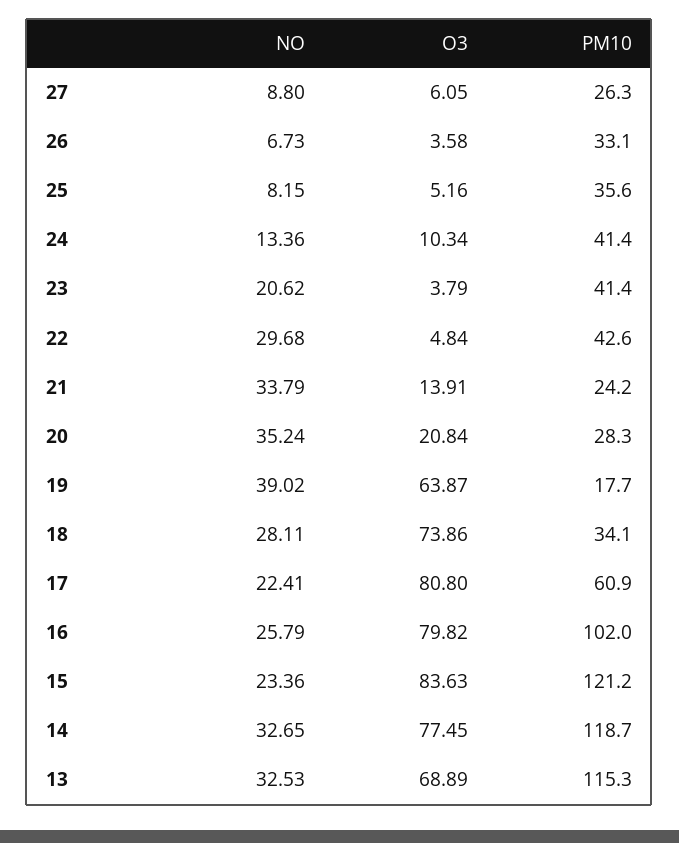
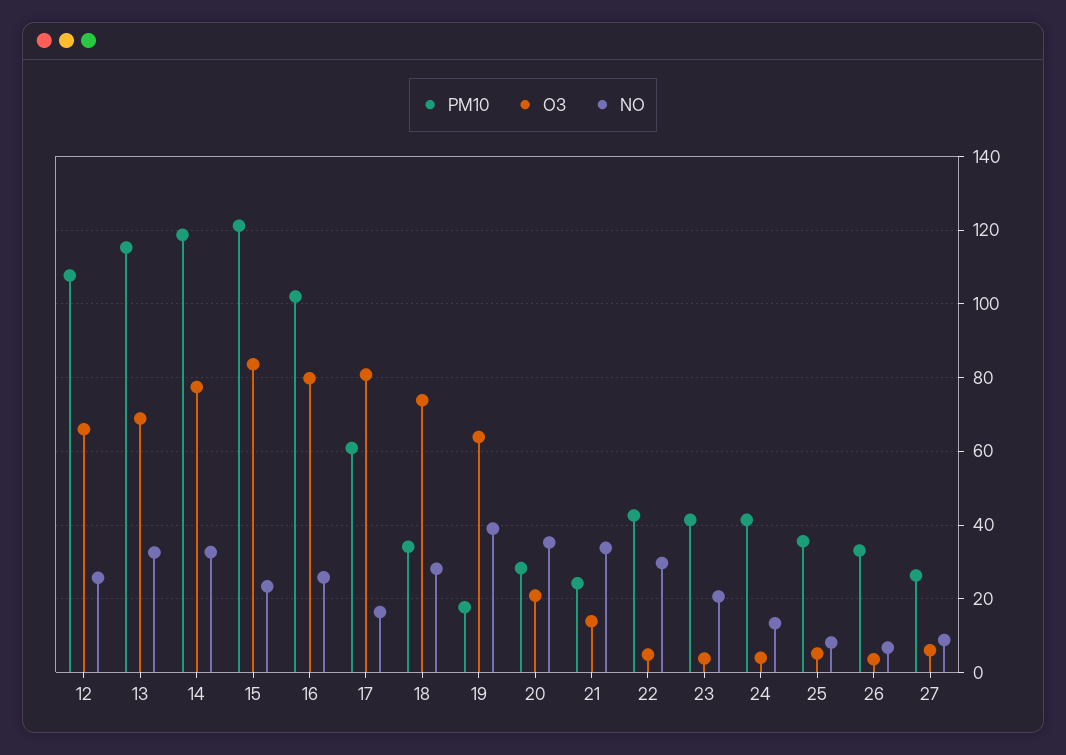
  {
    "NO": {
      "27": 8.8,
      "26": 6.73,
      "25": 8.15,
      "24": 13.36,
      "23": 20.62,
      "22": 29.68,
      "21": 33.79,
      "20": 35.24,
      "19": 39.02,
      "18": 28.11,
-     "17": 22.41,
+     "17": 16,
      "16": 25.79,
      "15": 23.36,
      "14": 32.65,
-     "13": 32.53
+     "13": 32.53,
+     "12": 26
    },
    "O3": {
      "27": 6.05,
      "26": 3.58,
      "25": 5.16,
-     "24": 10.34,
+     "24": 4,
      "23": 3.79,
      "22": 4.84,
      "21": 13.91,
      "20": 20.84,
      "19": 63.87,
      "18": 73.86,
      "17": 80.8,
      "16": 79.82,
      "15": 83.63,
      "14": 77.45,
-     "13": 68.89
+     "13": 68.89,
+     "12": 66
    },
    "PM10": {
      "27": 26.3,
      "26": 33.1,
      "25": 35.6,
      "24": 41.4,
      "23": 41.4,
      "22": 42.6,
      "21": 24.2,
      "20": 28.3,
      "19": 17.7,
      "18": 34.1,
      "17": 60.9,
      "16": 102,
      "15": 121.2,
      "14": 118.7,
-     "13": 115.3
+     "13": 115.3,
+     "12": 108
    }
  }

